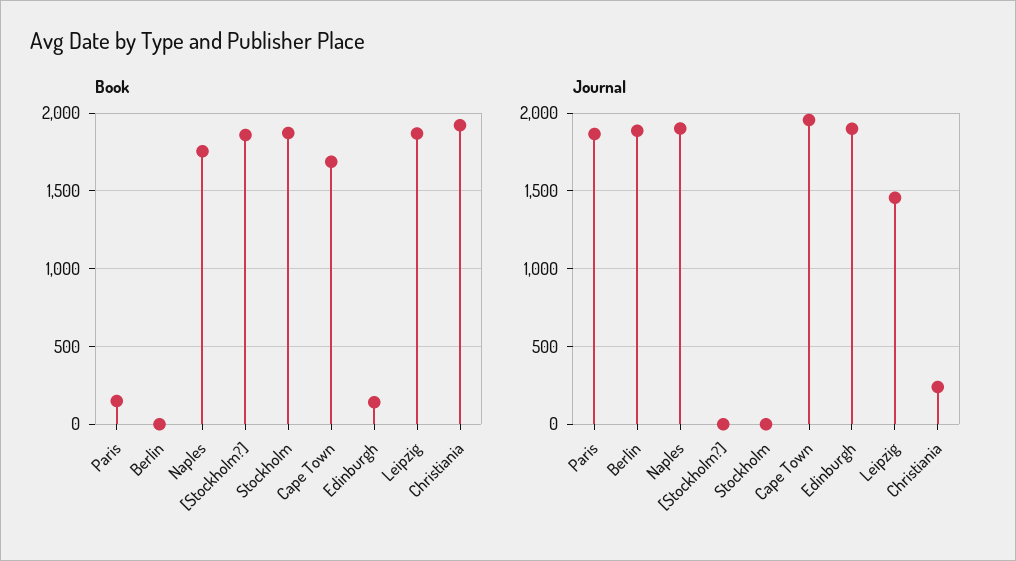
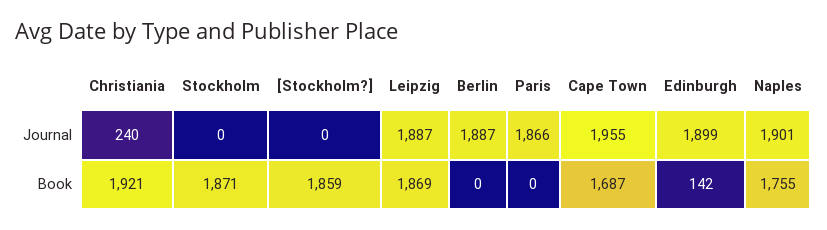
  {
    "Book": {
-     "Paris": 150,
+     "Paris": 0,
      "Berlin": 0,
      "Naples": 1755,
      "[Stockholm?]": 1859,
      "Stockholm": 1871,
      "Cape Town": 1687,
      "Edinburgh": 142,
      "Leipzig": 1869,
      "Christiania": 1921
    },
    "Journal": {
      "Paris": 1866,
      "Berlin": 1887,
      "Naples": 1901,
      "[Stockholm?]": 0,
      "Stockholm": 0,
      "Cape Town": 1955,
      "Edinburgh": 1899,
-     "Leipzig": 1450,
+     "Leipzig": 1887,
      "Christiania": 240
    }
  }

